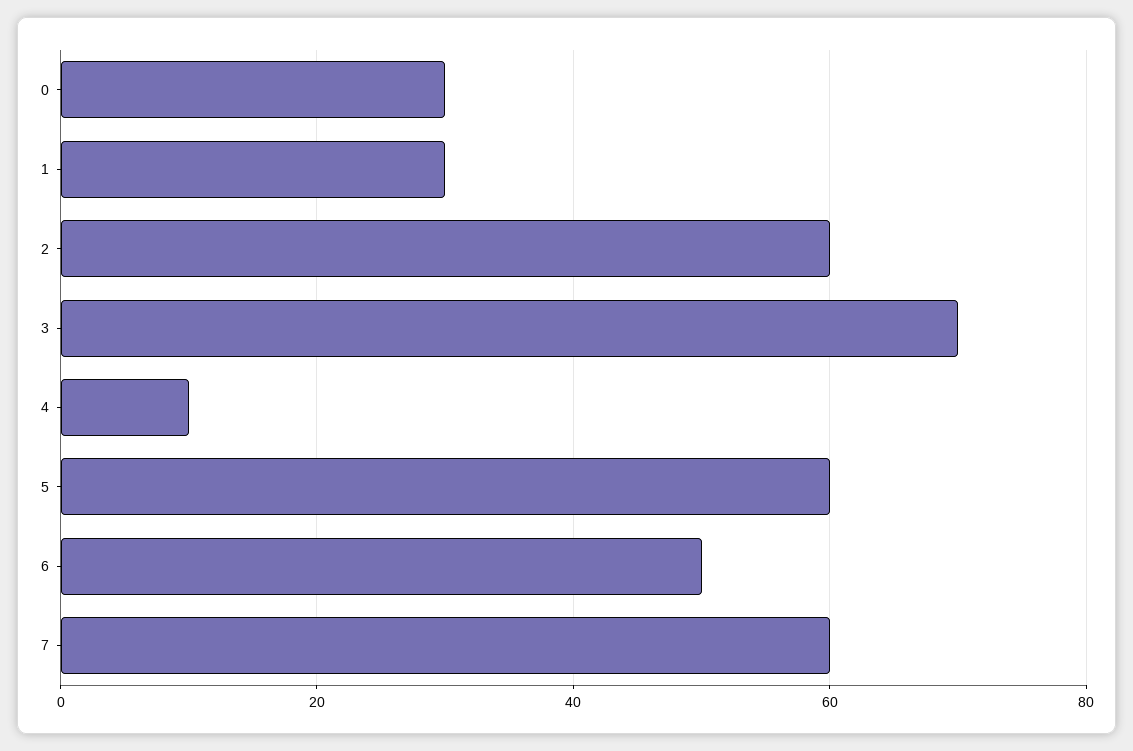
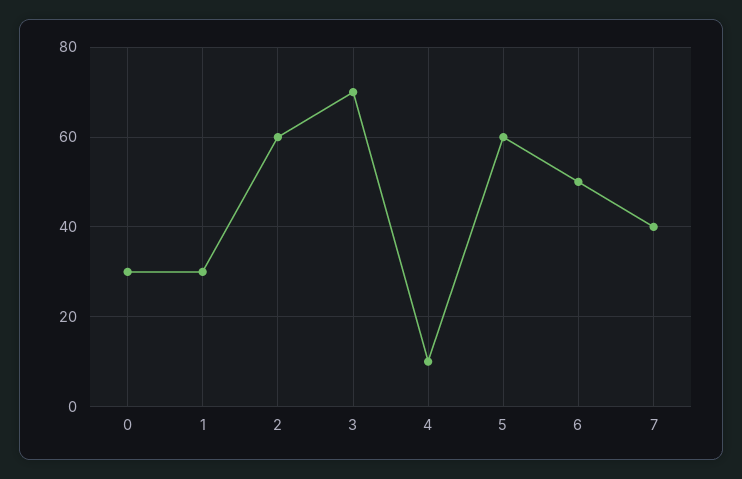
  {
    "0": 30,
    "1": 30,
    "2": 60,
    "3": 70,
    "4": 10,
    "5": 60,
    "6": 50,
-   "7": 60
+   "7": 40
  }

